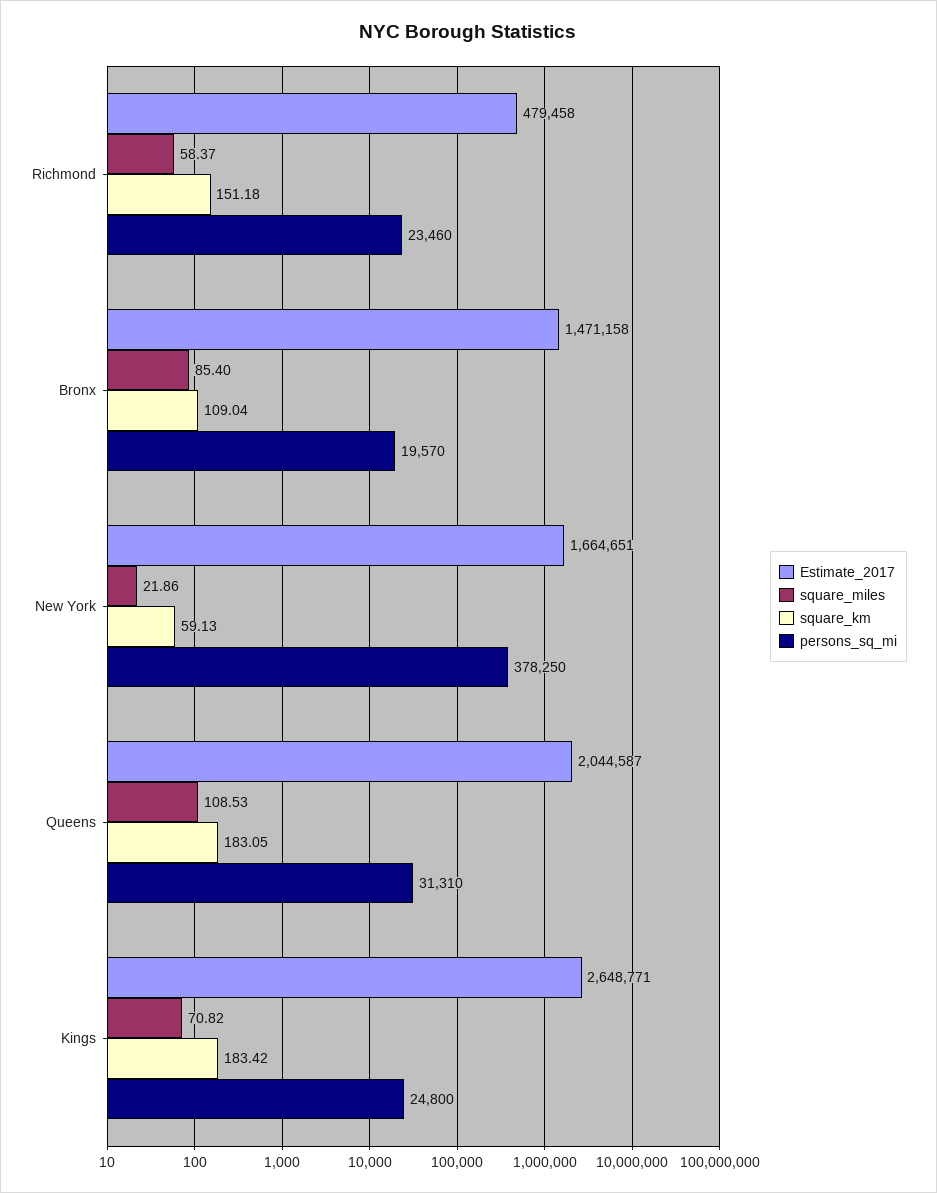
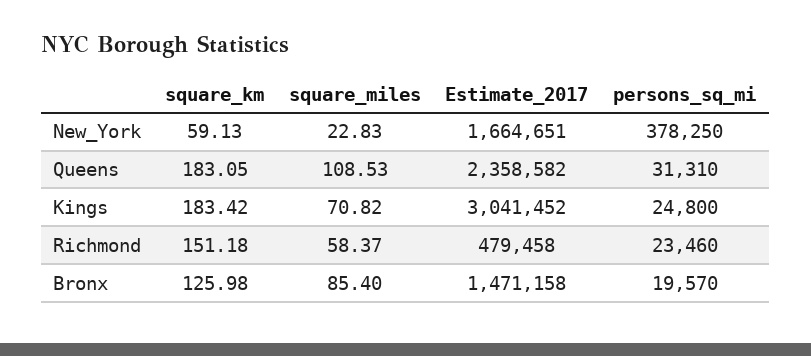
  {
    "Estimate_2017": {
      "Richmond": 479458,
      "Bronx": 1471158,
      "New York": 1664651,
-     "Queens": 2044587,
+     "Queens": 2358582,
-     "Kings": 2648771
+     "Kings": 3041452
    },
    "square_miles": {
      "Richmond": 58.37,
      "Bronx": 85.4,
-     "New York": 21.86,
+     "New York": 22.83,
      "Queens": 108.53,
      "Kings": 70.82
    },
    "square_km": {
      "Richmond": 151.18,
-     "Bronx": 109.04,
+     "Bronx": 125.98,
      "New York": 59.13,
      "Queens": 183.05,
      "Kings": 183.42
    },
    "persons_sq_mi": {
      "Richmond": 23460,
      "Bronx": 19570,
      "New York": 378250,
      "Queens": 31310,
      "Kings": 24800
    }
  }

